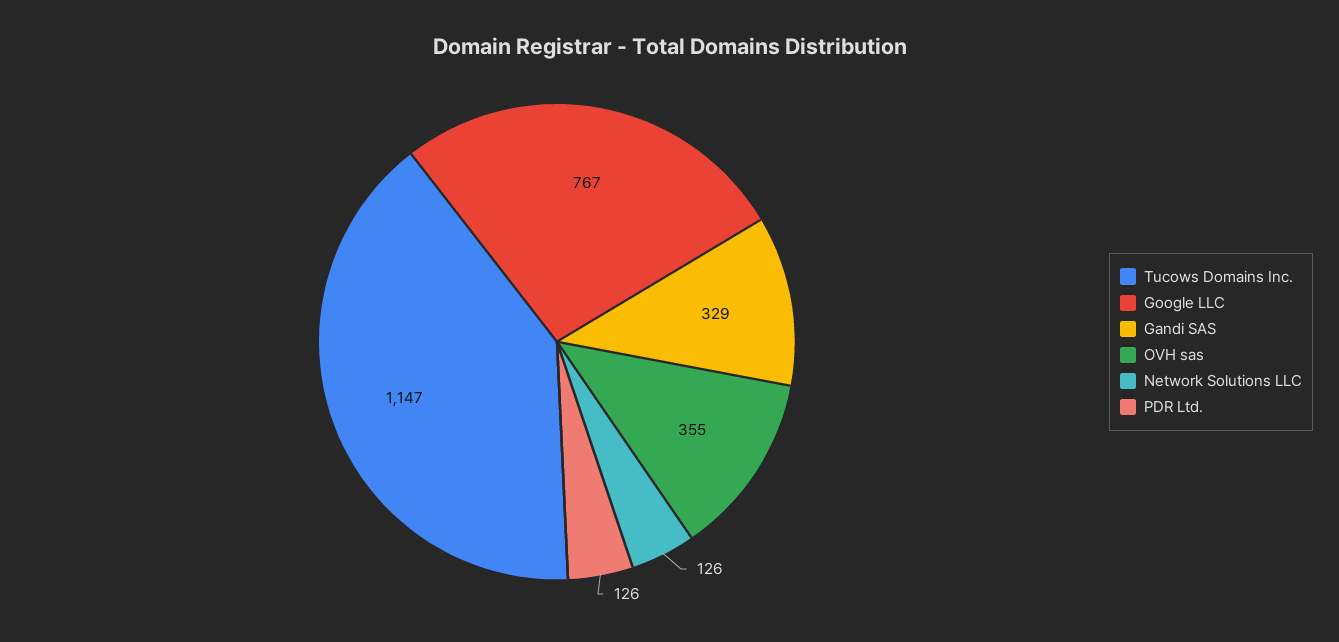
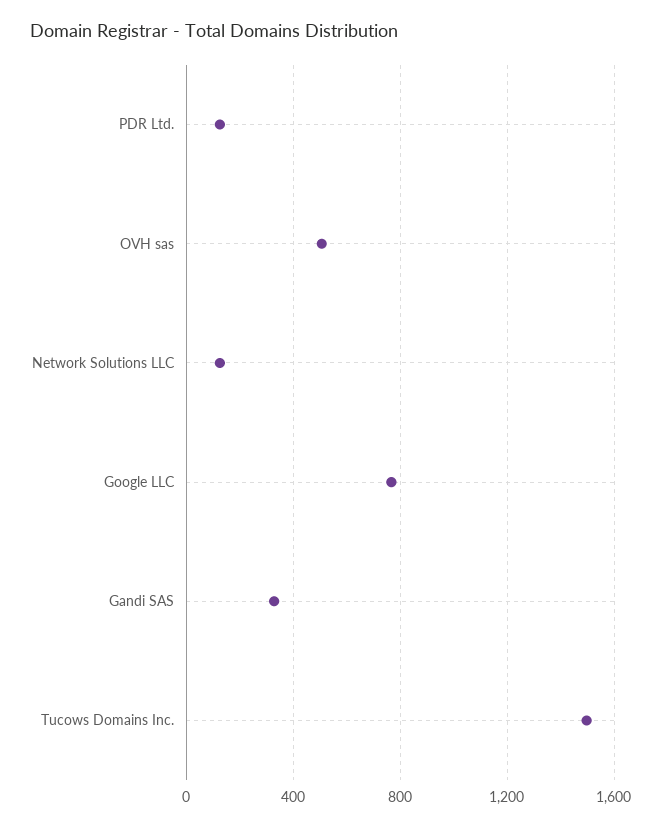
  {
-   "Tucows Domains Inc.": 1147,
+   "Tucows Domains Inc.": 1500,
    "Google LLC": 767,
    "Gandi SAS": 329,
-   "OVH sas": 355,
+   "OVH sas": 500,
    "Network Solutions LLC": 126,
    "PDR Ltd.": 126
  }

